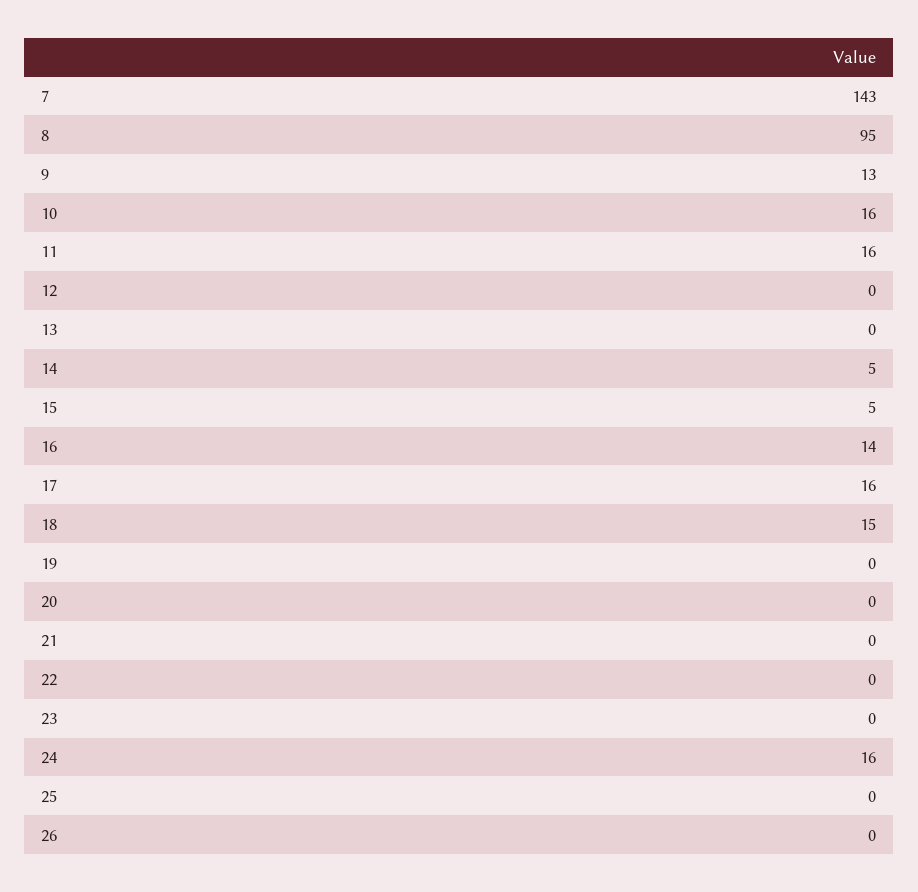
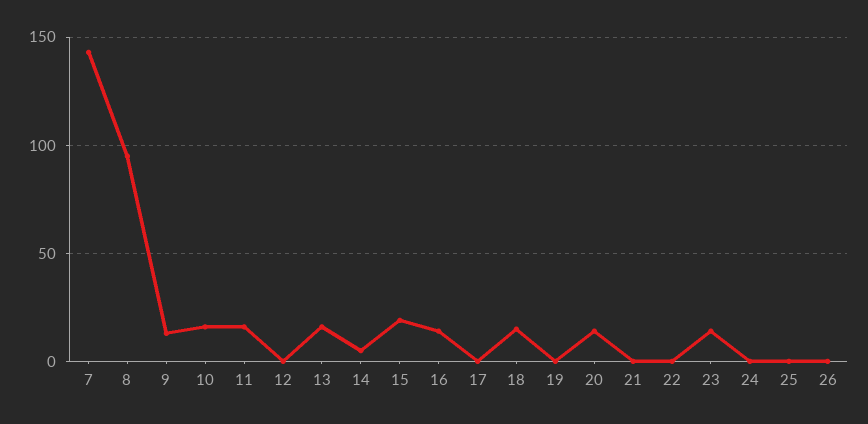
  {
    "7": 143,
    "8": 95,
    "9": 13,
    "10": 16,
    "11": 16,
    "12": 0,
-   "13": 0,
+   "13": 15,
    "14": 5,
-   "15": 5,
+   "15": 20,
    "16": 14,
-   "17": 16,
+   "17": 0,
    "18": 15,
    "19": 0,
-   "20": 0,
+   "20": 15,
    "21": 0,
    "22": 0,
-   "23": 0,
+   "23": 15,
-   "24": 16,
+   "24": 0,
    "25": 0,
    "26": 0
  }

